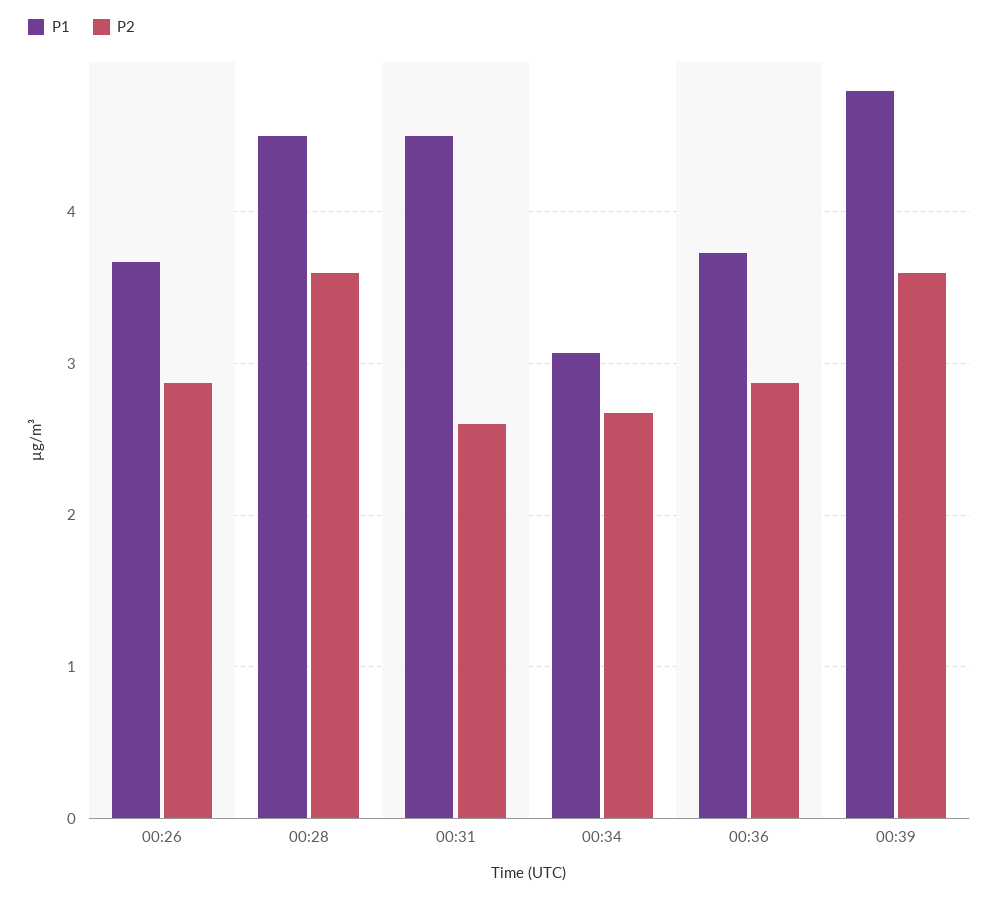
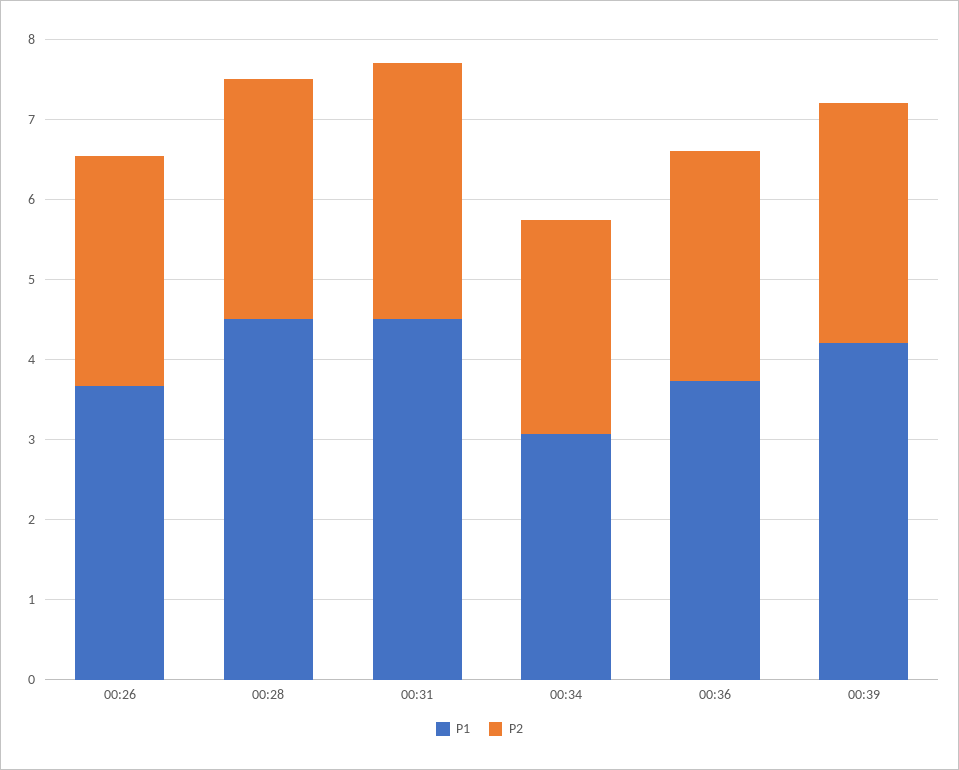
  {
    "P1": {
      "00:26": 3.7,
      "00:28": 4.5,
      "00:31": 4.5,
      "00:34": 3.1,
      "00:36": 3.7,
-     "00:39": 4.8
+     "00:39": 4.2
    },
    "P2": {
      "00:26": 2.9,
-     "00:28": 3.6,
+     "00:28": 3,
-     "00:31": 2.6,
+     "00:31": 3.2,
      "00:34": 2.7,
      "00:36": 2.9,
-     "00:39": 3.6
+     "00:39": 3
    }
  }

